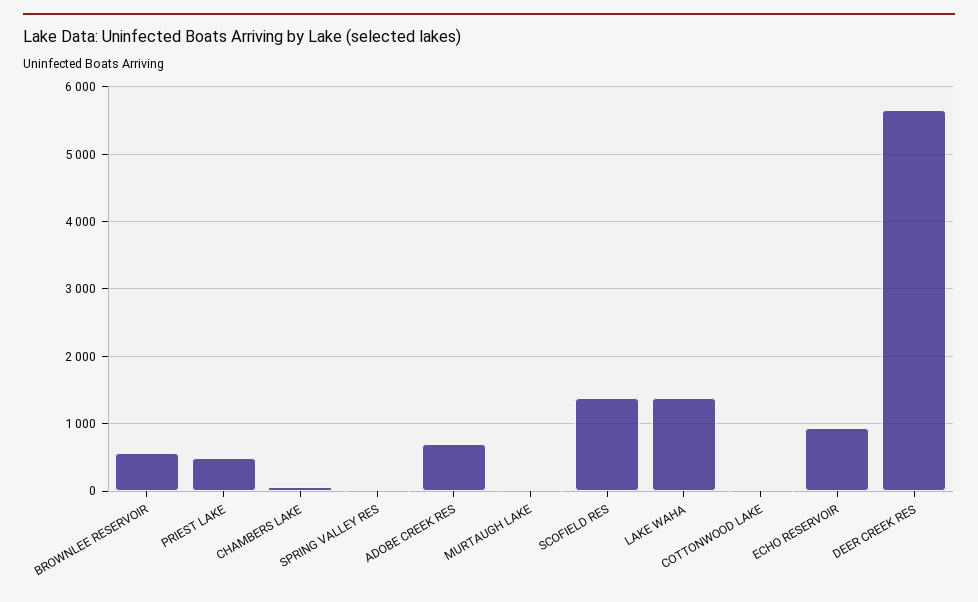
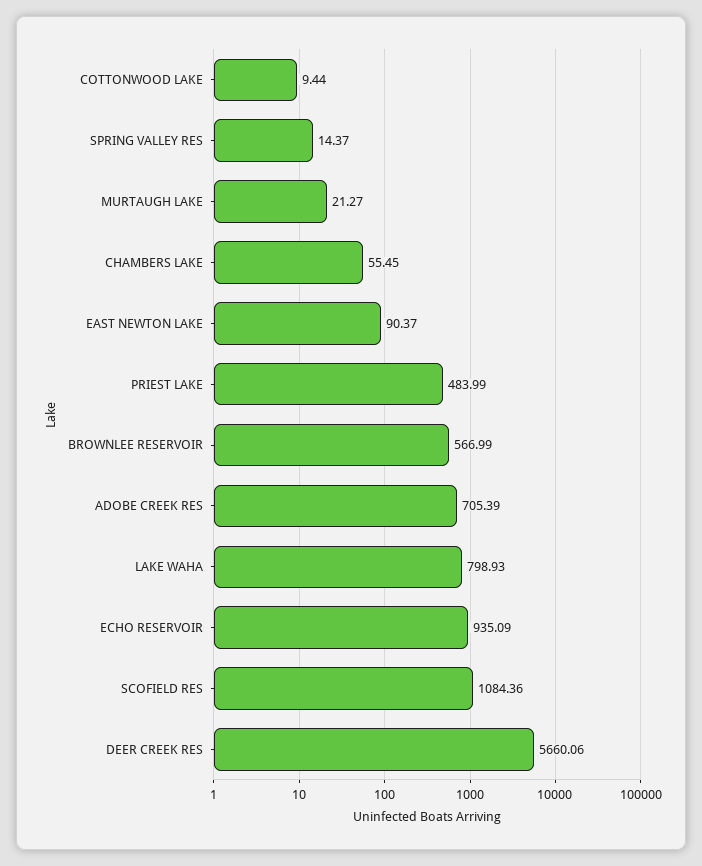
  {
    "BROWNLEE RESERVOIR": 566.99,
    "PRIEST LAKE": 483.99,
    "CHAMBERS LAKE": 55.45,
    "SPRING VALLEY RES": 14.37,
    "ADOBE CREEK RES": 705.39,
    "MURTAUGH LAKE": 21.27,
-   "SCOFIELD RES": 1400,
+   "SCOFIELD RES": 1084.36,
-   "LAKE WAHA": 1400,
+   "LAKE WAHA": 798.93,
    "COTTONWOOD LAKE": 9.44,
    "ECHO RESERVOIR": 935.09,
-   "DEER CREEK RES": 5660.06
+   "DEER CREEK RES": 5660.06,
+   "EAST NEWTON LAKE": 90.37
  }

